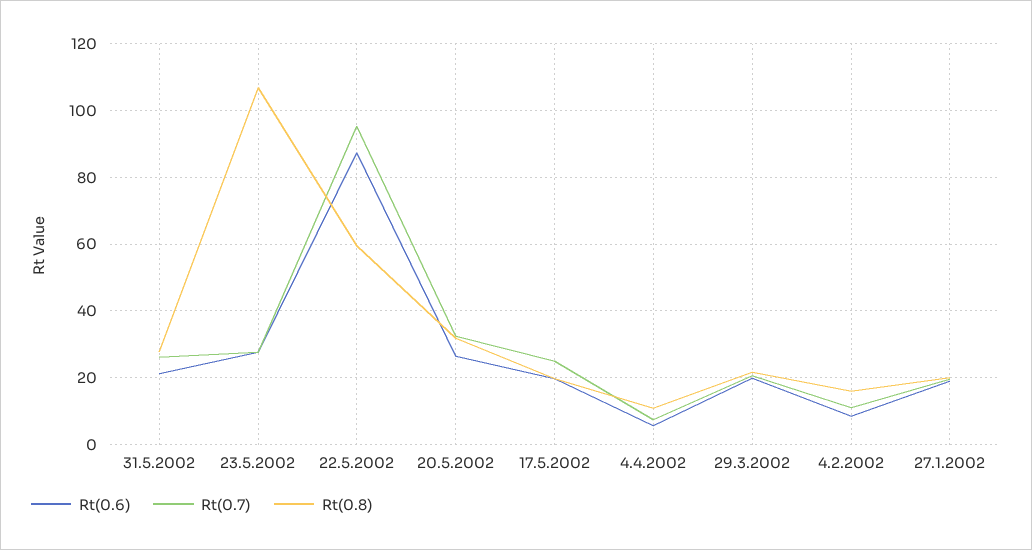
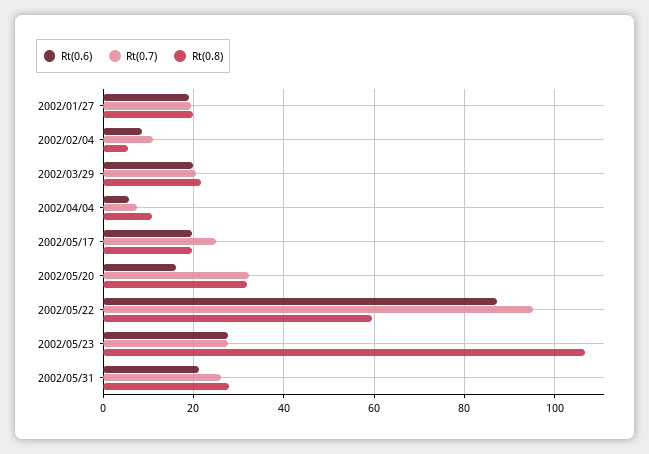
  {
    "Rt(0.6)": {
      "31.5.2002": 22,
      "23.5.2002": 28,
      "22.5.2002": 88,
-     "20.5.2002": 26,
+     "20.5.2002": 16,
      "17.5.2002": 20,
      "4.4.2002": 6,
      "29.3.2002": 20,
      "4.2.2002": 8,
      "27.1.2002": 20
    },
    "Rt(0.7)": {
      "31.5.2002": 26,
      "23.5.2002": 28,
      "22.5.2002": 96,
      "20.5.2002": 32,
      "17.5.2002": 24,
      "4.4.2002": 8,
      "29.3.2002": 20,
      "4.2.2002": 12,
      "27.1.2002": 20
    },
    "Rt(0.8)": {
      "31.5.2002": 28,
      "23.5.2002": 106,
      "22.5.2002": 60,
      "20.5.2002": 32,
      "17.5.2002": 20,
      "4.4.2002": 10,
      "29.3.2002": 22,
-     "4.2.2002": 16,
+     "4.2.2002": 6,
      "27.1.2002": 20
    }
  }

